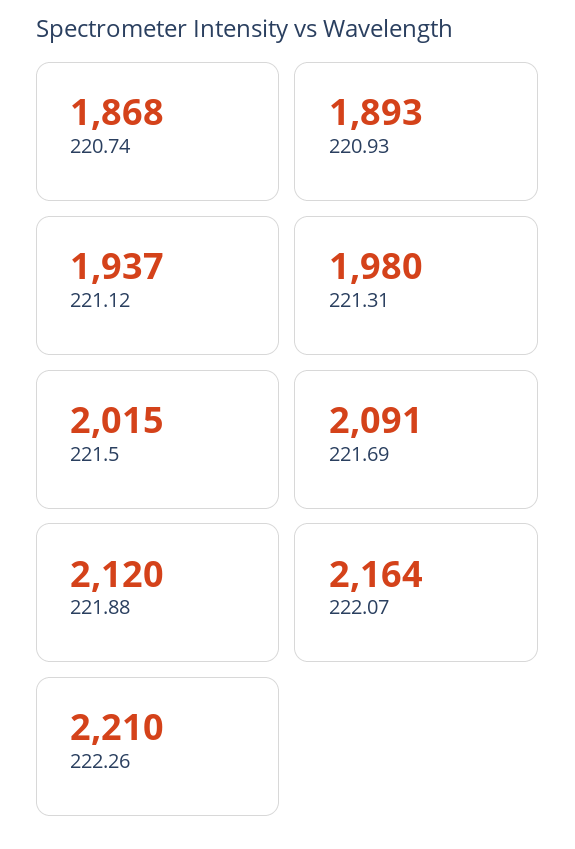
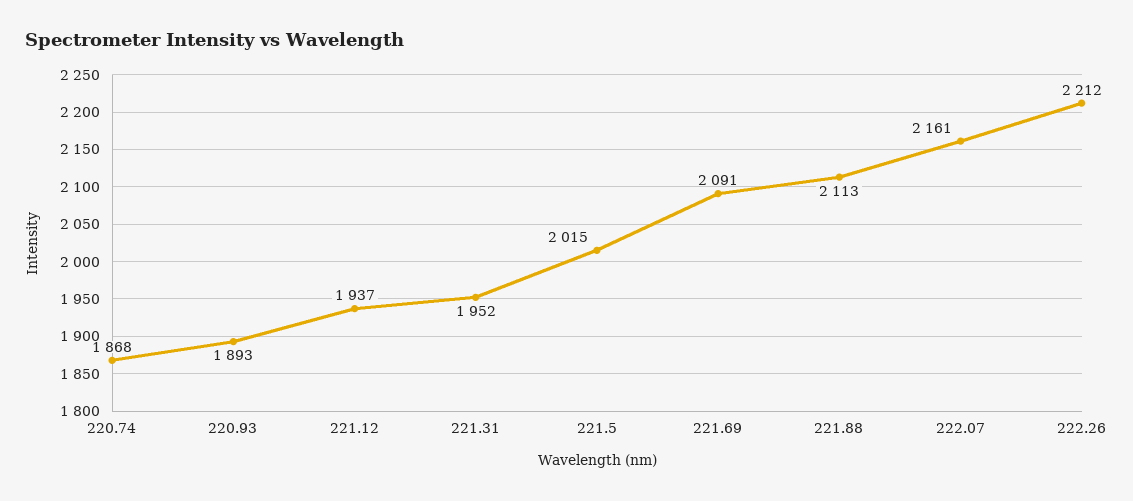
  {
    "220.74": 1868,
    "220.93": 1893,
    "221.12": 1937,
-   "221.31": 1980,
+   "221.31": 1952,
    "221.5": 2015,
    "221.69": 2091,
-   "221.88": 2120,
+   "221.88": 2113,
-   "222.07": 2164,
+   "222.07": 2161,
-   "222.26": 2210
+   "222.26": 2212
  }

